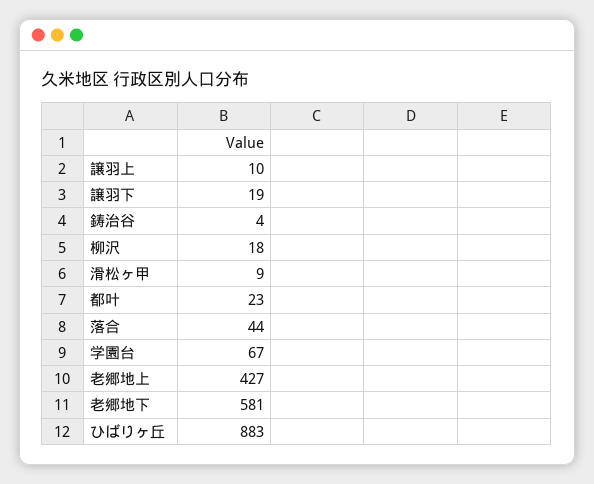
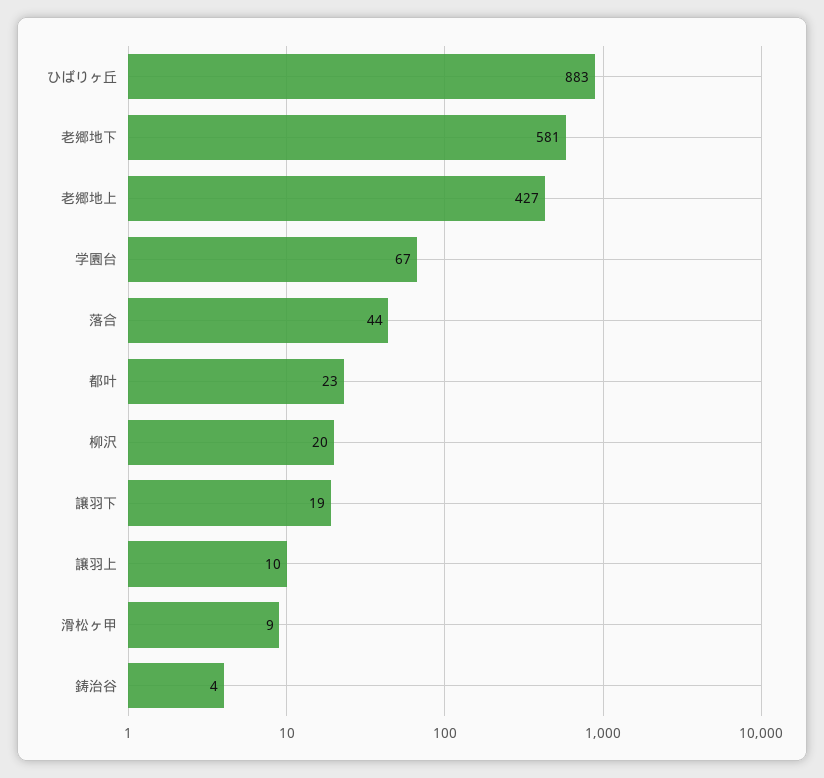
  {
    "譲羽上": 10,
    "譲羽下": 19,
    "鋳治谷": 4,
-   "柳沢": 18,
+   "柳沢": 20,
    "滑松ヶ甲": 9,
    "都叶": 23,
    "落合": 44,
    "学園台": 67,
    "老郷地上": 427,
    "老郷地下": 581,
    "ひばりヶ丘": 883
  }

